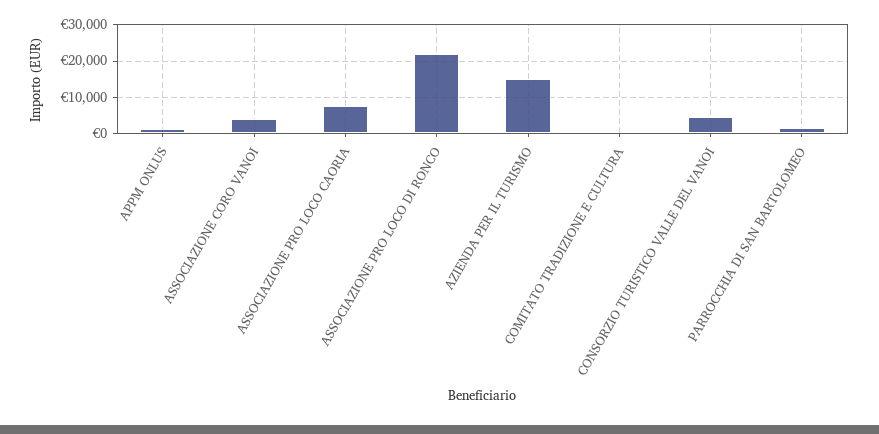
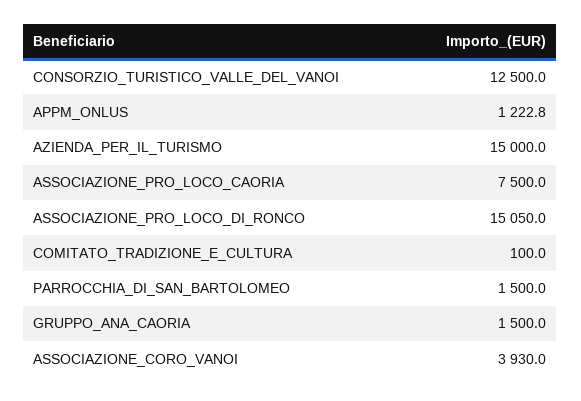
  {
    "APPM ONLUS": 1222.8,
    "ASSOCIAZIONE CORO VANOI": 3930,
    "ASSOCIAZIONE PRO LOCO CAORIA": 7500,
-   "ASSOCIAZIONE PRO LOCO DI RONCO": 22000,
+   "ASSOCIAZIONE PRO LOCO DI RONCO": 15050,
    "AZIENDA PER IL TURISMO": 15000,
    "COMITATO TRADIZIONE E CULTURA": 100,
-   "CONSORZIO TURISTICO VALLE DEL VANOI": 4000,
+   "CONSORZIO TURISTICO VALLE DEL VANOI": 12500,
-   "PARROCCHIA DI SAN BARTOLOMEO": 1500
+   "PARROCCHIA DI SAN BARTOLOMEO": 1500,
+   "GRUPPO_ANA_CAORIA": 1500
  }

